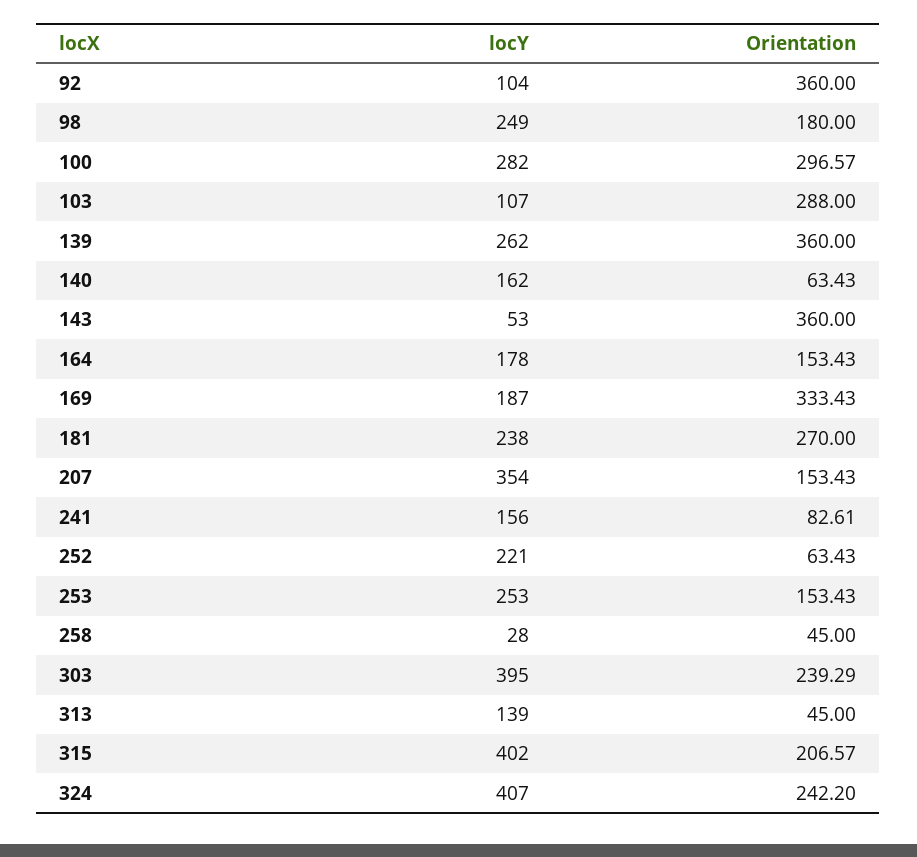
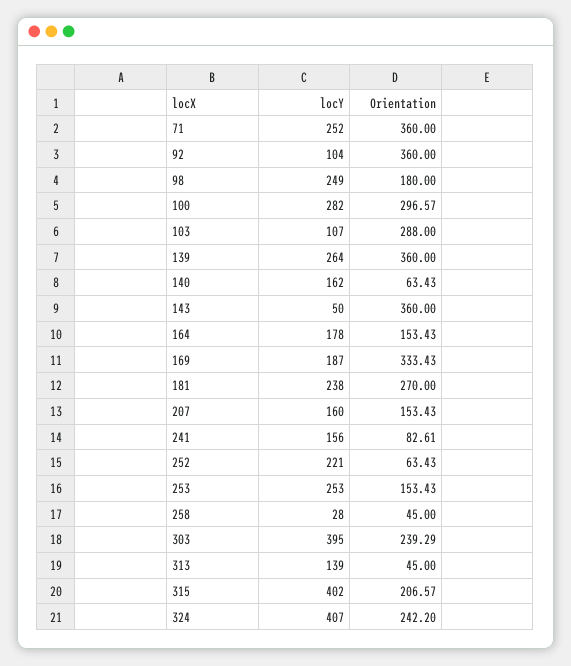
  {
    "locY": {
      "92": 104,
      "98": 249,
      "100": 282,
      "103": 107,
-     "139": 262,
+     "139": 264,
      "140": 162,
-     "143": 53,
+     "143": 50,
      "164": 178,
      "169": 187,
      "181": 238,
-     "207": 354,
+     "207": 160,
      "241": 156,
      "252": 221,
      "253": 253,
      "258": 28,
      "303": 395,
      "313": 139,
      "315": 402,
-     "324": 407
+     "324": 407,
+     "71": 252
    },
    "Orientation": {
      "92": 360,
      "98": 180,
      "100": 296.57,
      "103": 288,
      "139": 360,
      "140": 63.43,
      "143": 360,
      "164": 153.43,
      "169": 333.43,
      "181": 270,
      "207": 153.43,
      "241": 82.61,
      "252": 63.43,
      "253": 153.43,
      "258": 45,
      "303": 239.29,
      "313": 45,
      "315": 206.57,
-     "324": 242.2
+     "324": 242.2,
+     "71": 360
    }
  }

